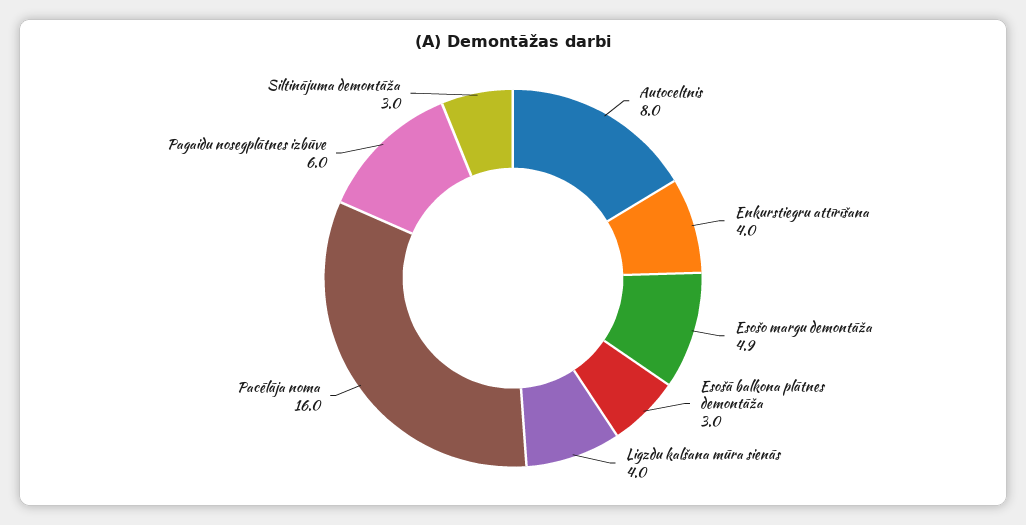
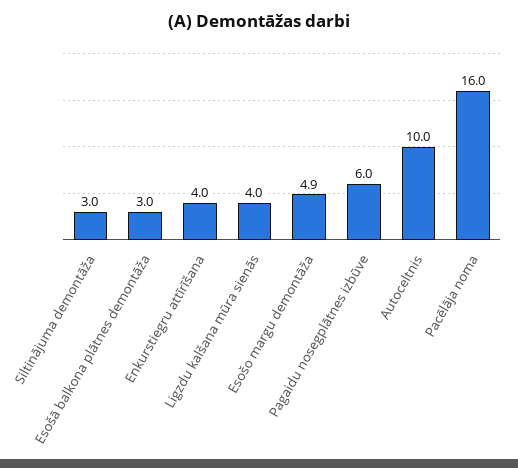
  {
-   "Autoceltnis": 8,
+   "Autoceltnis": 10,
    "Enkurstiegru attīrīšana": 4,
    "Esošo margu demontāža": 4.9,
    "Esošā balkona plātnes demontāža": 3,
    "Ligzdu kalšana mūra sienās": 4,
    "Pacēlāja noma": 16,
    "Pagaidu nosegplātnes izbūve": 6,
    "Siltinājuma demontāža": 3
  }

